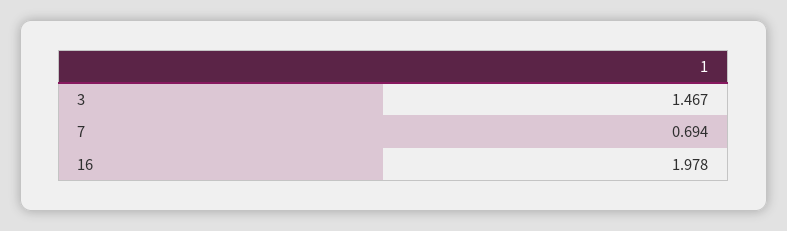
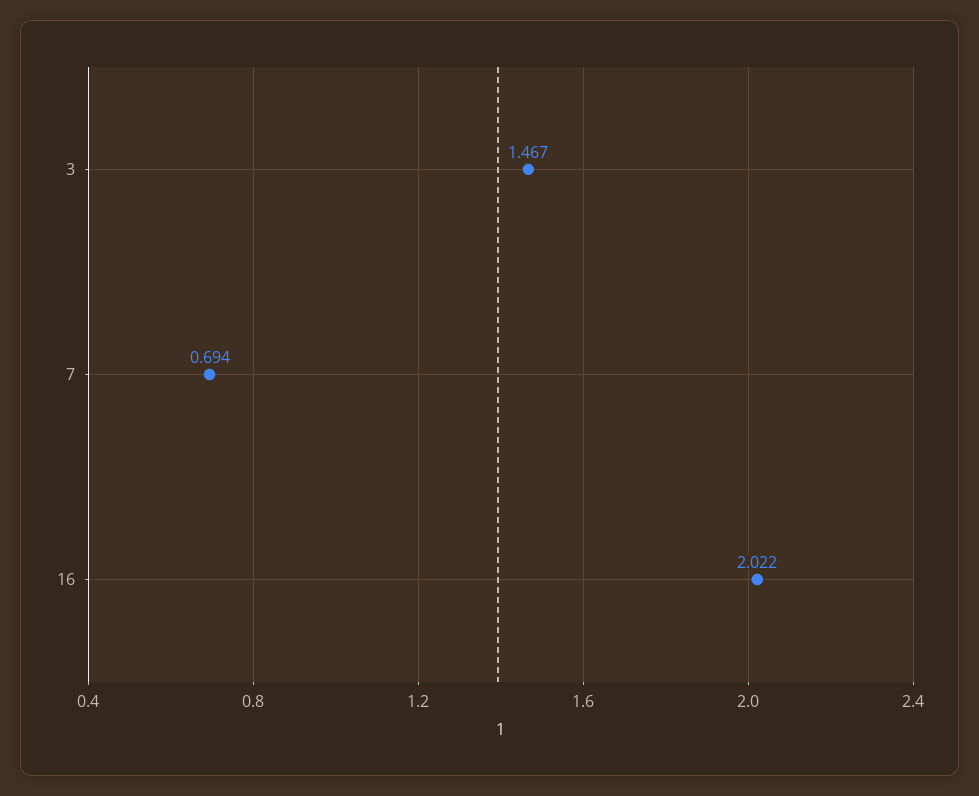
  {
    "3": 1.467,
    "7": 0.694,
-   "16": 1.978
+   "16": 2.022
  }

